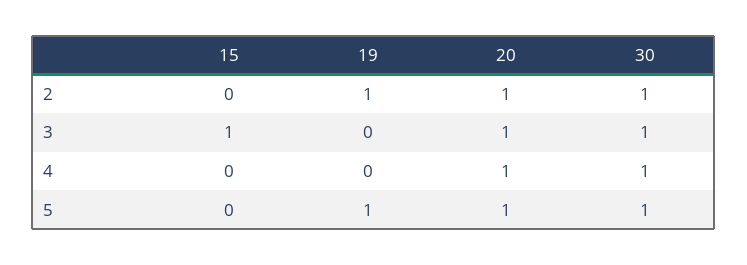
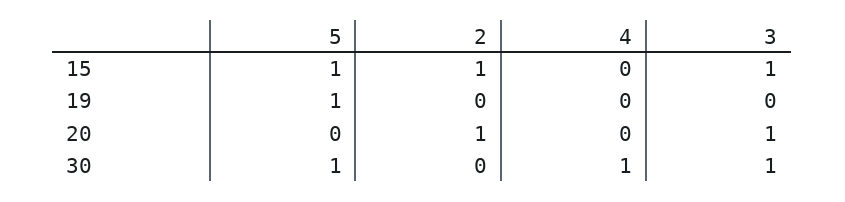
  {
    "15": {
-     "2": 0,
+     "2": 1,
      "3": 1,
      "4": 0,
-     "5": 0
+     "5": 1
    },
    "19": {
-     "2": 1,
+     "2": 0,
      "3": 0,
      "4": 0,
      "5": 1
    },
    "20": {
      "2": 1,
      "3": 1,
-     "4": 1,
+     "4": 0,
-     "5": 1
+     "5": 0
    },
    "30": {
-     "2": 1,
+     "2": 0,
      "3": 1,
      "4": 1,
      "5": 1
    }
  }

